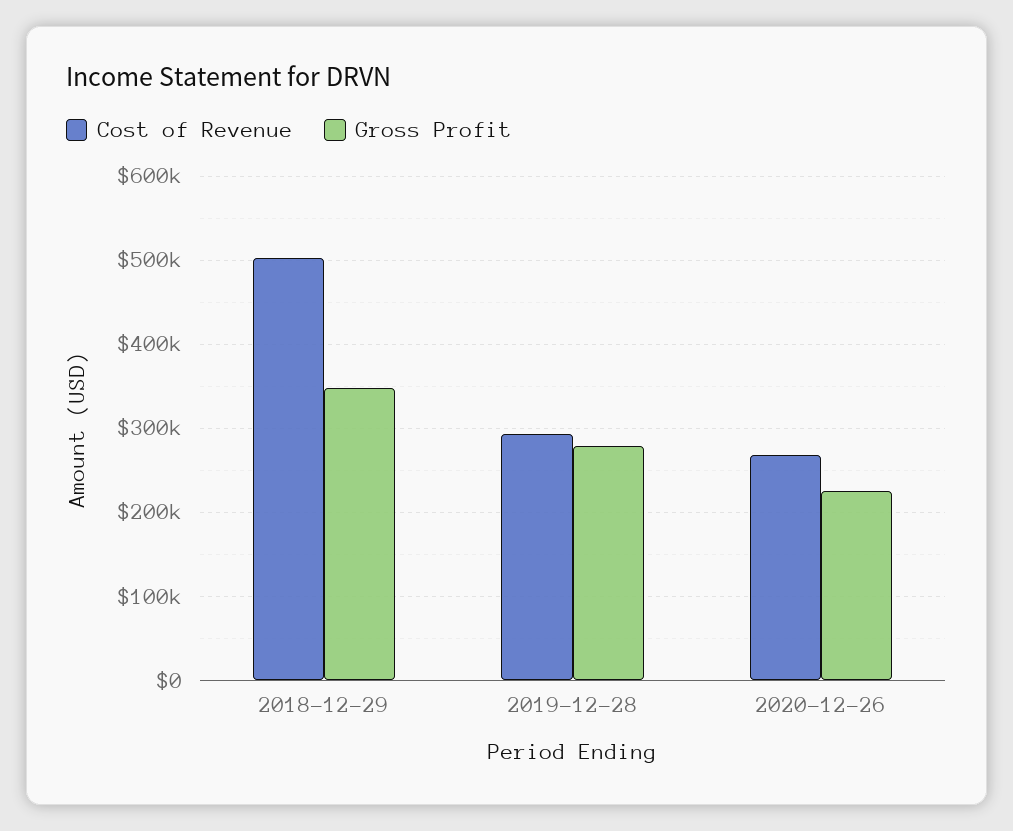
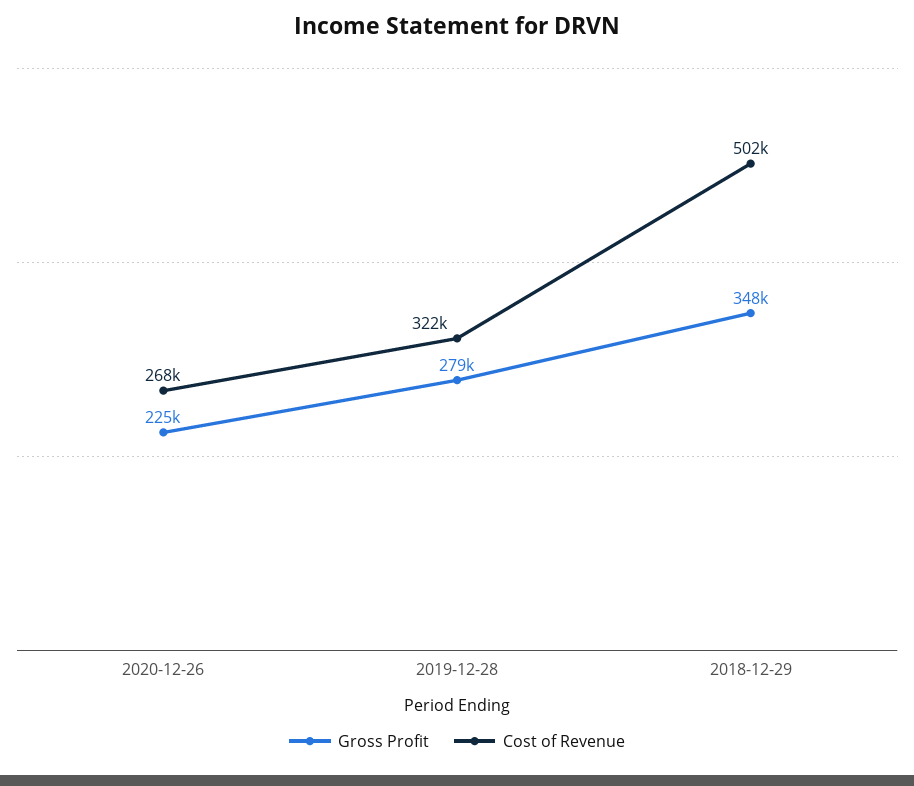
  {
    "Cost of Revenue": {
      "2018-12-29": 502000,
-     "2019-12-28": 290000,
+     "2019-12-28": 322000,
      "2020-12-26": 268000
    },
    "Gross Profit": {
      "2018-12-29": 348000,
      "2019-12-28": 279000,
      "2020-12-26": 225000
    }
  }

